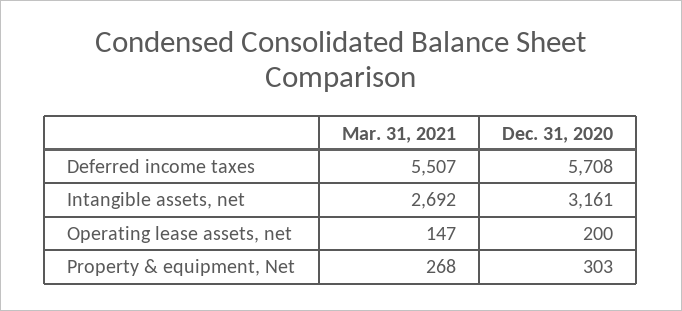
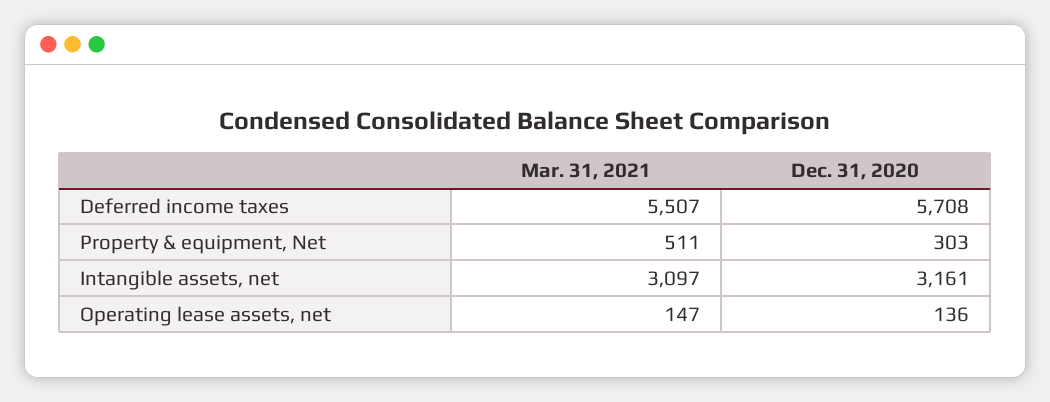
  {
    "Mar. 31, 2021": {
      "Deferred income taxes": 5507,
-     "Intangible assets, net": 2692,
+     "Intangible assets, net": 3097,
      "Operating lease assets, net": 147,
-     "Property & equipment, Net": 268
+     "Property & equipment, Net": 511
    },
    "Dec. 31, 2020": {
      "Deferred income taxes": 5708,
      "Intangible assets, net": 3161,
-     "Operating lease assets, net": 200,
+     "Operating lease assets, net": 136,
      "Property & equipment, Net": 303
    }
  }

